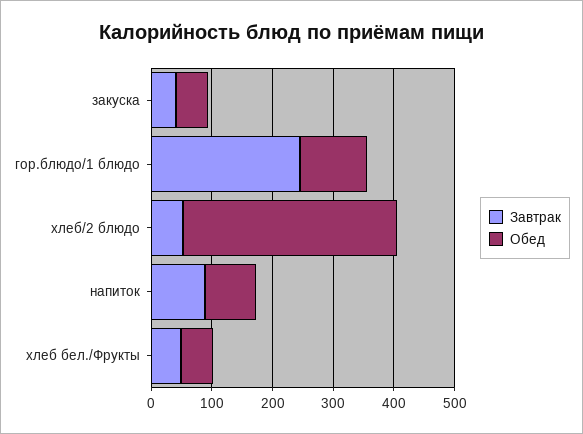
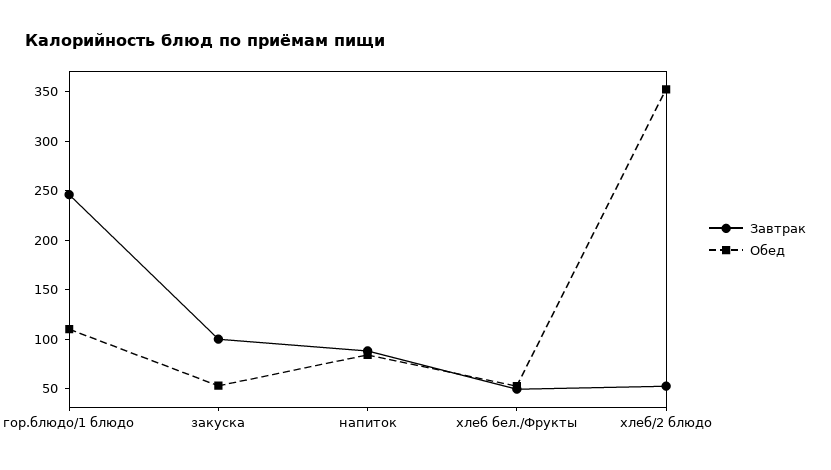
  {
    "Завтрак": {
-     "закуска": 40,
+     "закуска": 100,
      "гор.блюдо/1 блюдо": 250,
      "хлеб/2 блюдо": 50,
      "напиток": 90,
      "хлеб бел./Фрукты": 50
    },
    "Обед": {
      "закуска": 50,
      "гор.блюдо/1 блюдо": 110,
      "хлеб/2 блюдо": 350,
      "напиток": 80,
      "хлеб бел./Фрукты": 50
    }
  }

